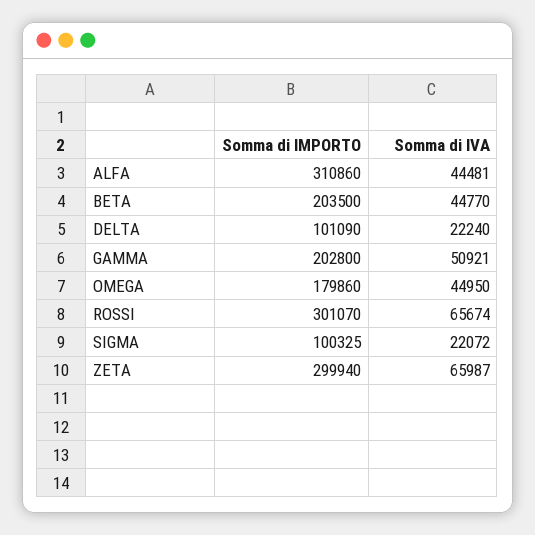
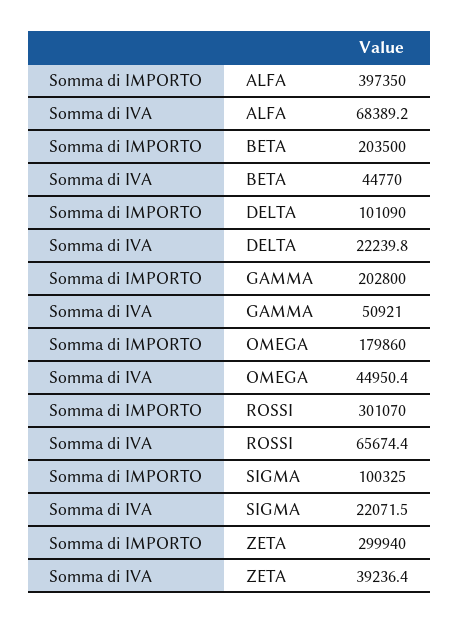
  {
    "Somma di IMPORTO": {
-     "ALFA": 310860,
+     "ALFA": 397350,
      "BETA": 203500,
      "DELTA": 101090,
      "GAMMA": 202800,
      "OMEGA": 179860,
      "ROSSI": 301070,
      "SIGMA": 100325,
      "ZETA": 299940
    },
    "Somma di IVA": {
-     "ALFA": 44481,
+     "ALFA": 68389.2,
      "BETA": 44770,
      "DELTA": 22239.8,
      "GAMMA": 50921,
      "OMEGA": 44950.4,
      "ROSSI": 65674.4,
      "SIGMA": 22071.5,
-     "ZETA": 65987
+     "ZETA": 39236.4
    }
  }

